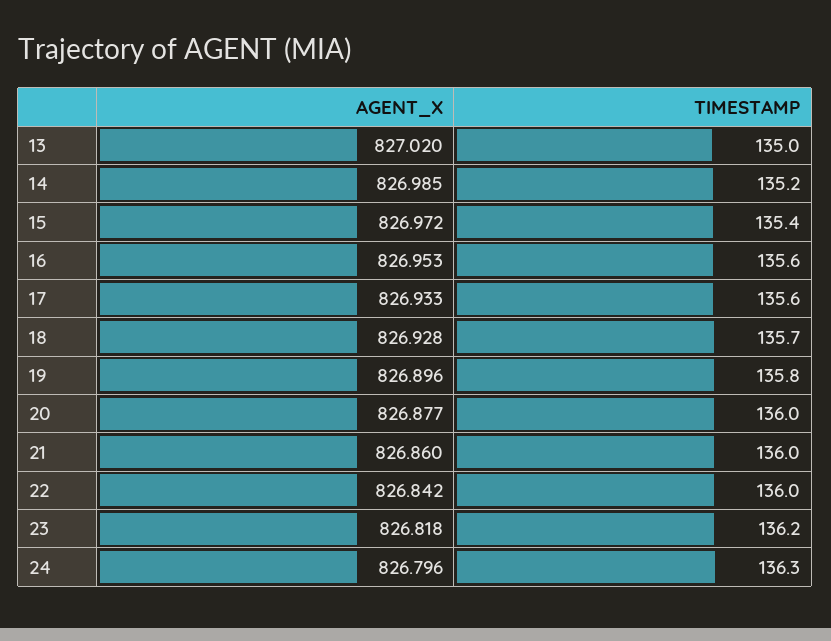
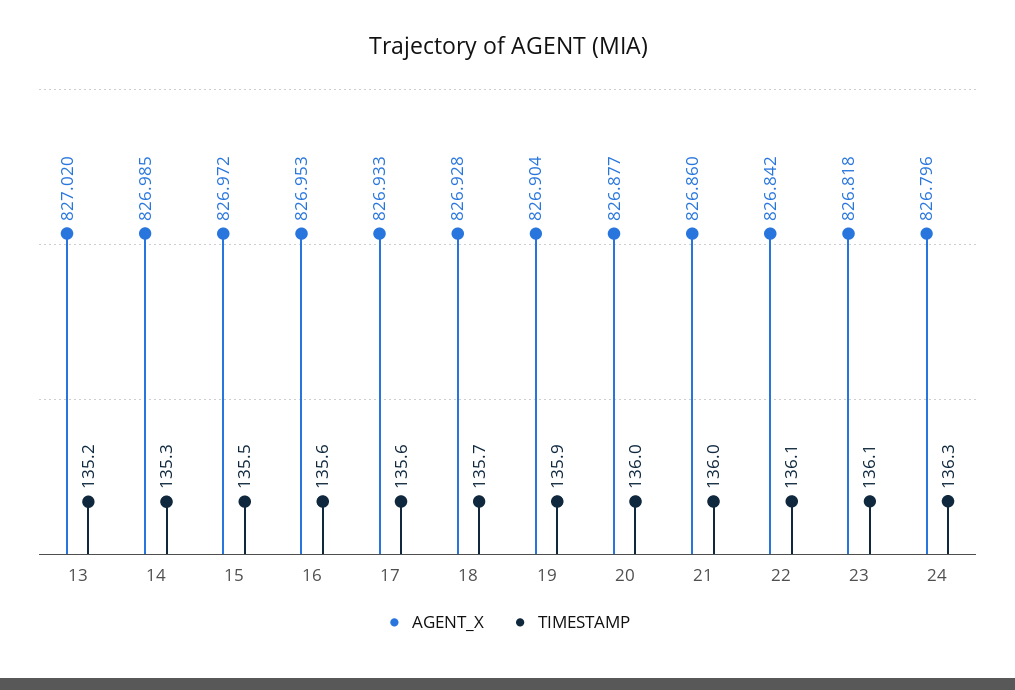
  {
    "AGENT_X": {
      "13": 827.02,
      "14": 826.985,
      "15": 826.972,
      "16": 826.953,
      "17": 826.933,
      "18": 826.928,
-     "19": 826.896,
+     "19": 826.904,
      "20": 826.877,
      "21": 826.86,
      "22": 826.842,
      "23": 826.818,
      "24": 826.796
    },
    "TIMESTAMP": {
-     "13": 135,
+     "13": 135.2,
-     "14": 135.2,
+     "14": 135.3,
-     "15": 135.4,
+     "15": 135.5,
      "16": 135.6,
      "17": 135.6,
      "18": 135.7,
-     "19": 135.8,
+     "19": 135.9,
      "20": 136,
      "21": 136,
-     "22": 136,
+     "22": 136.1,
-     "23": 136.2,
+     "23": 136.1,
      "24": 136.3
    }
  }

